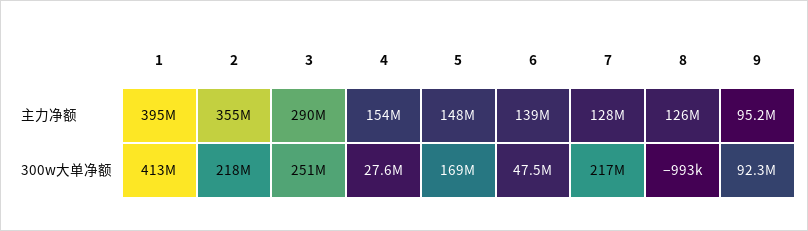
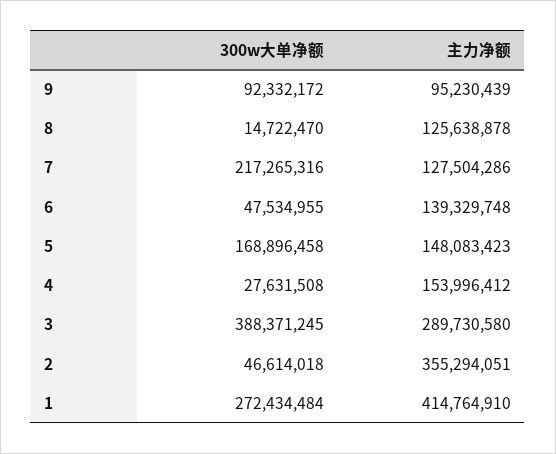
  {
    "1": {
-     "主力净额": 395000000,
+     "主力净额": 414764910,
-     "300w大单净额": 413000000
+     "300w大单净额": 272434484
    },
    "2": {
      "主力净额": 355294051,
-     "300w大单净额": 218000000
+     "300w大单净额": 46614018
    },
    "3": {
      "主力净额": 289730580,
-     "300w大单净额": 251000000
+     "300w大单净额": 388371245
    },
    "4": {
      "主力净额": 153996412,
      "300w大单净额": 27631508
    },
    "5": {
      "主力净额": 148083423,
      "300w大单净额": 168896458
    },
    "6": {
      "主力净额": 139329748,
      "300w大单净额": 47534955
    },
    "7": {
      "主力净额": 127504286,
      "300w大单净额": 217265316
    },
    "8": {
      "主力净额": 125638878,
-     "300w大单净额": -993000
+     "300w大单净额": 14722470
    },
    "9": {
      "主力净额": 95230439,
      "300w大单净额": 92332172
    }
  }

